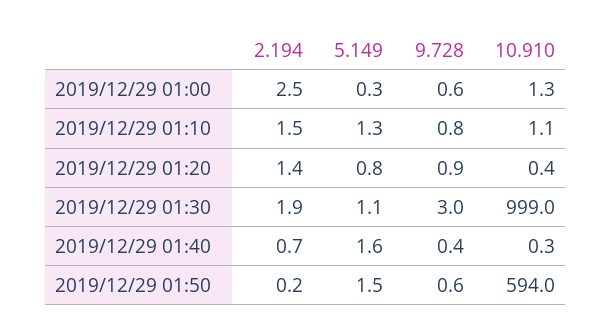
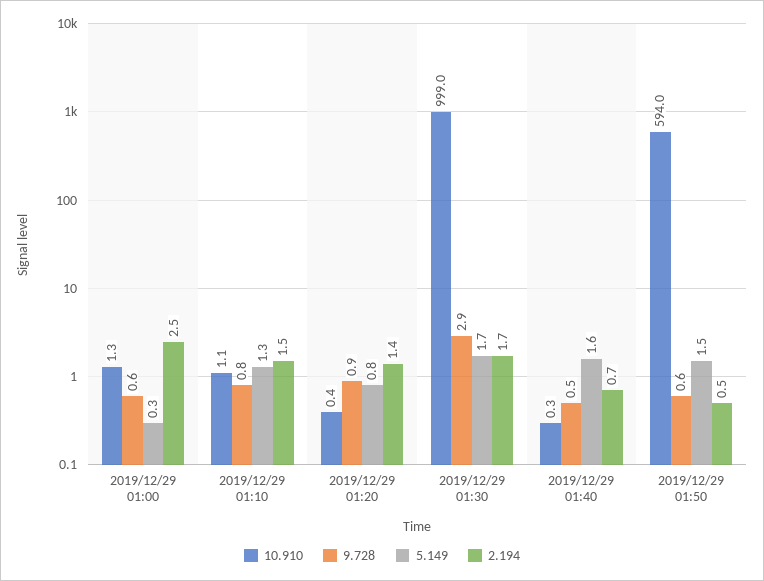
  {
    "2.194": {
      "2019/12/29 01:00": 2.5,
      "2019/12/29 01:10": 1.5,
      "2019/12/29 01:20": 1.4,
-     "2019/12/29 01:30": 1.9,
+     "2019/12/29 01:30": 1.7,
      "2019/12/29 01:40": 0.7,
-     "2019/12/29 01:50": 0.2
+     "2019/12/29 01:50": 0.5
    },
    "5.149": {
      "2019/12/29 01:00": 0.3,
      "2019/12/29 01:10": 1.3,
      "2019/12/29 01:20": 0.8,
-     "2019/12/29 01:30": 1.1,
+     "2019/12/29 01:30": 1.7,
      "2019/12/29 01:40": 1.6,
      "2019/12/29 01:50": 1.5
    },
    "9.728": {
      "2019/12/29 01:00": 0.6,
      "2019/12/29 01:10": 0.8,
      "2019/12/29 01:20": 0.9,
-     "2019/12/29 01:30": 3,
+     "2019/12/29 01:30": 2.9,
-     "2019/12/29 01:40": 0.4,
+     "2019/12/29 01:40": 0.5,
      "2019/12/29 01:50": 0.6
    },
    "10.910": {
      "2019/12/29 01:00": 1.3,
      "2019/12/29 01:10": 1.1,
      "2019/12/29 01:20": 0.4,
      "2019/12/29 01:30": 999,
      "2019/12/29 01:40": 0.3,
      "2019/12/29 01:50": 594
    }
  }

